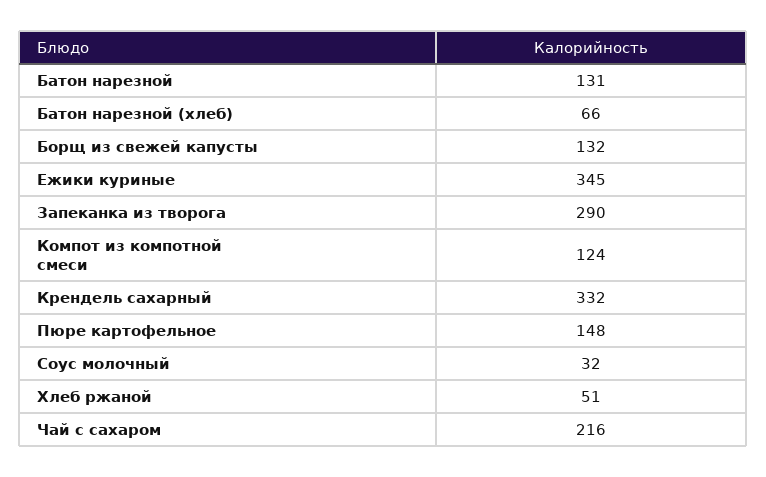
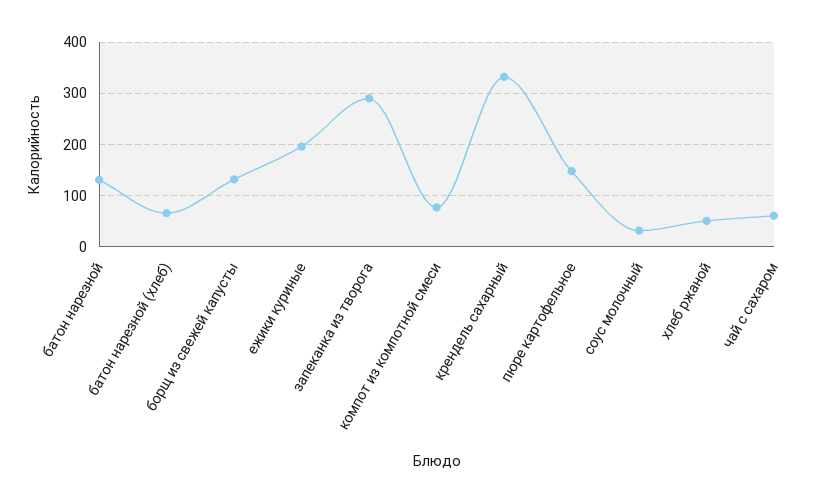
  {
    "Батон нарезной": 131,
    "Батон нарезной (хлеб)": 66,
    "Борщ из свежей капусты": 132,
-   "Ежики куриные": 345,
+   "Ежики куриные": 200,
    "Запеканка из творога": 290,
-   "Компот из компотной смеси": 124,
+   "Компот из компотной смеси": 80,
    "Крендель сахарный": 332,
    "Пюре картофельное": 148,
    "Соус молочный": 32,
    "Хлеб ржаной": 51,
-   "Чай с сахаром": 216
+   "Чай с сахаром": 60
  }

